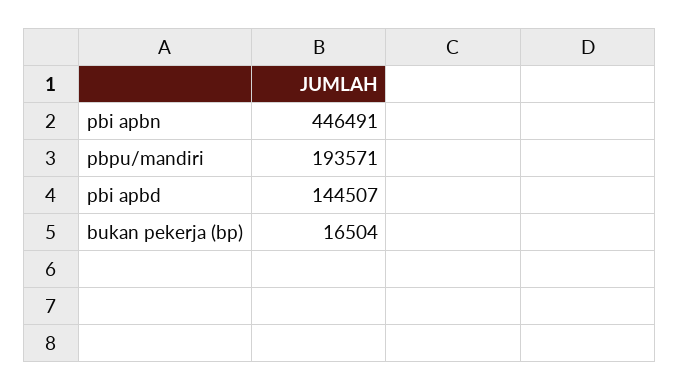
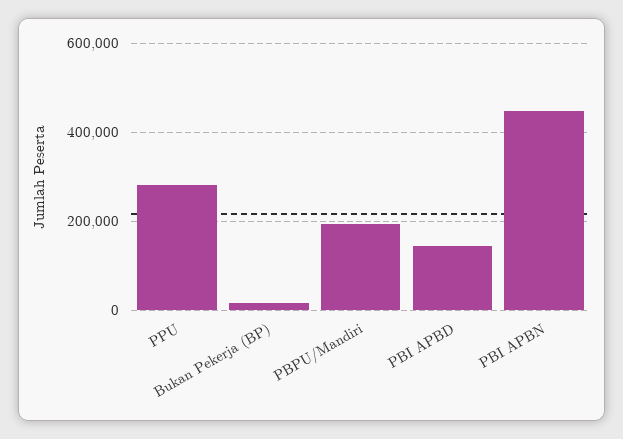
  {
    "pbi apbn": 446491,
    "pbpu/mandiri": 193571,
    "pbi apbd": 144507,
-   "bukan pekerja (bp)": 16504
+   "bukan pekerja (bp)": 16504,
+   "PPU": 280000
  }

